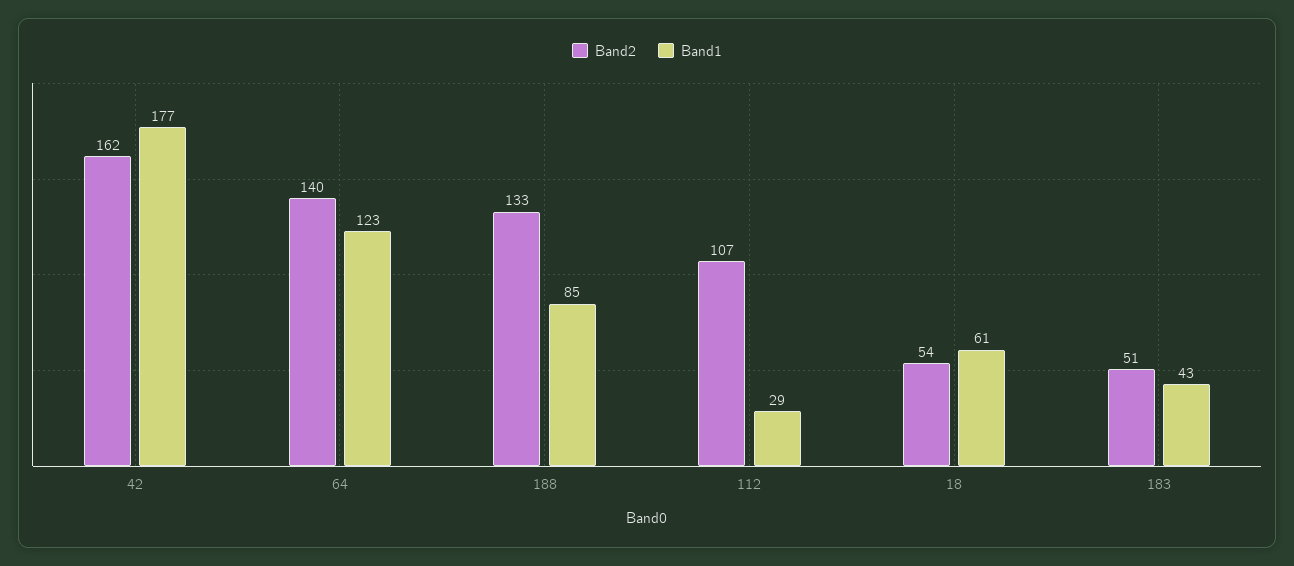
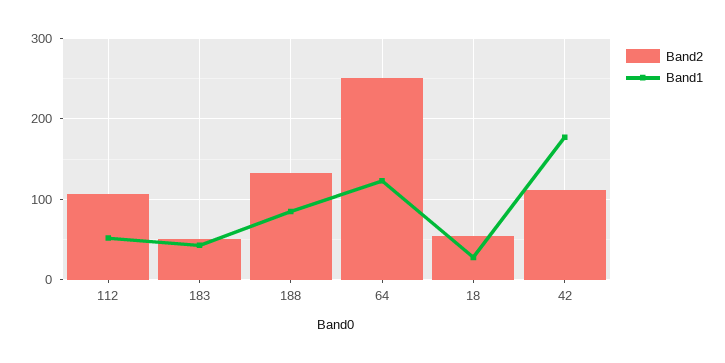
  {
    "Band2": {
-     "42": 162,
+     "42": 110,
-     "64": 140,
+     "64": 250,
      "188": 133,
      "112": 107,
      "18": 54,
      "183": 51
    },
    "Band1": {
      "42": 177,
      "64": 123,
      "188": 85,
-     "112": 29,
+     "112": 50,
-     "18": 61,
+     "18": 30,
      "183": 43
    }
  }

